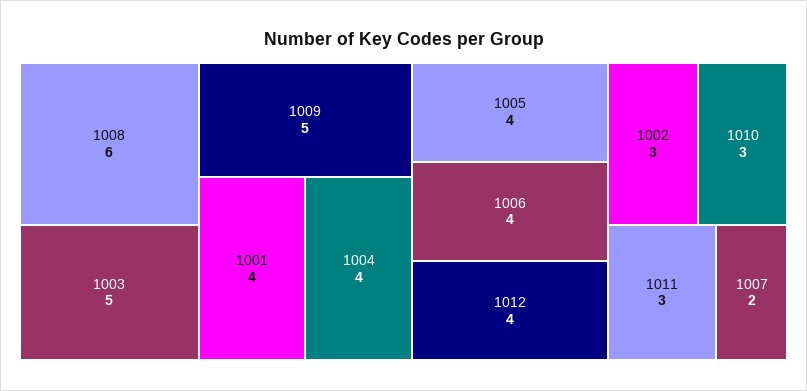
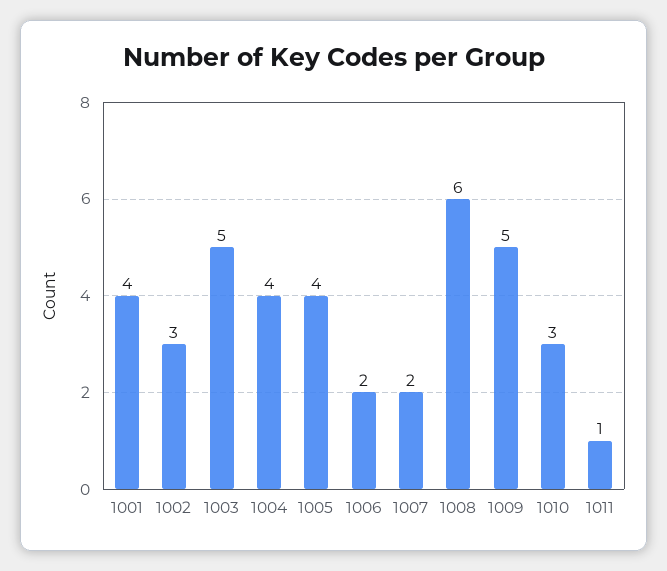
  {
    "1008": 6,
    "1003": 5,
    "1009": 5,
    "1001": 4,
    "1004": 4,
    "1005": 4,
-   "1006": 4,
+   "1006": 2,
-   "1012": 4,
    "1002": 3,
    "1010": 3,
-   "1011": 3,
+   "1011": 1,
    "1007": 2
  }

